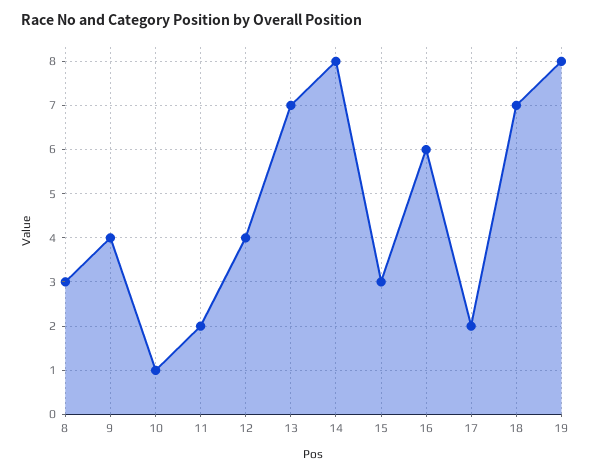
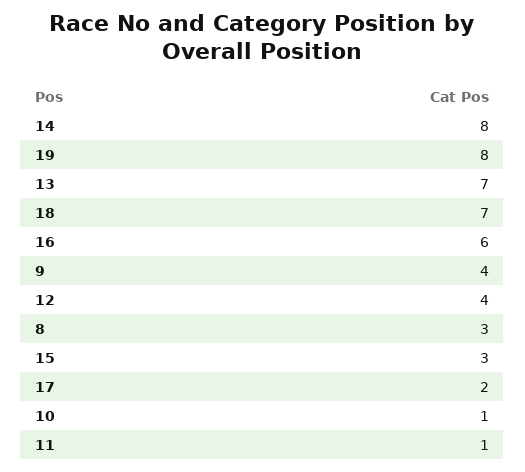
  {
    "8": 3,
    "9": 4,
    "10": 1,
-   "11": 2,
+   "11": 1,
    "12": 4,
    "13": 7,
    "14": 8,
    "15": 3,
    "16": 6,
    "17": 2,
    "18": 7,
    "19": 8
  }

